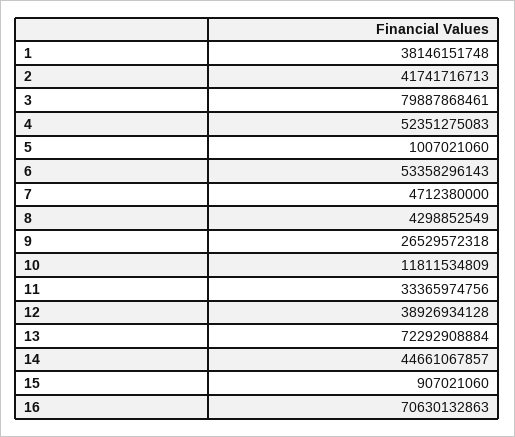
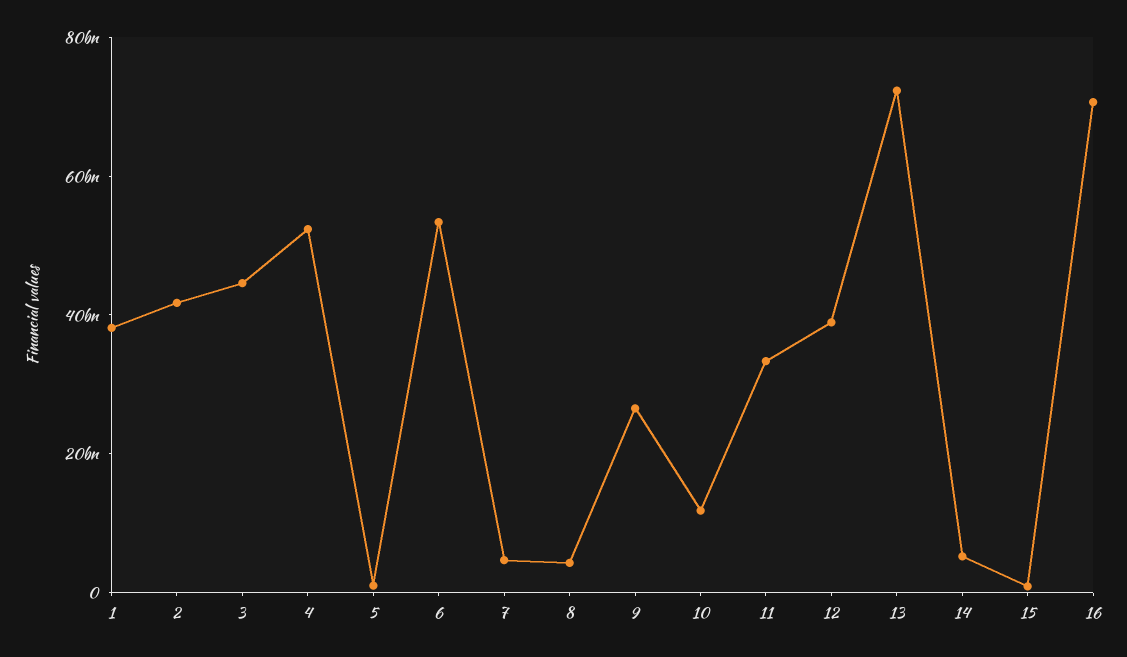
  {
    "1": 38146151748,
    "2": 41741716713,
-   "3": 79887868461,
+   "3": 45000000000,
    "4": 52351275083,
    "5": 1007021060,
    "6": 53358296143,
    "7": 4712380000,
    "8": 4298852549,
    "9": 26529572318,
    "10": 11811534809,
    "11": 33365974756,
    "12": 38926934128,
    "13": 72292908884,
-   "14": 44661067857,
+   "14": 5000000000,
    "15": 907021060,
    "16": 70630132863
  }

